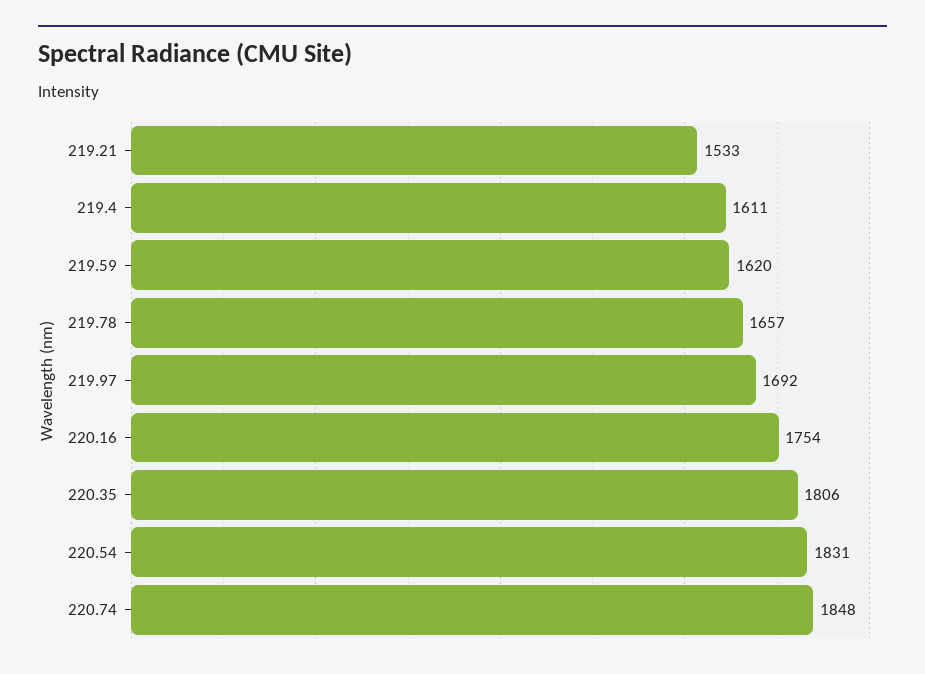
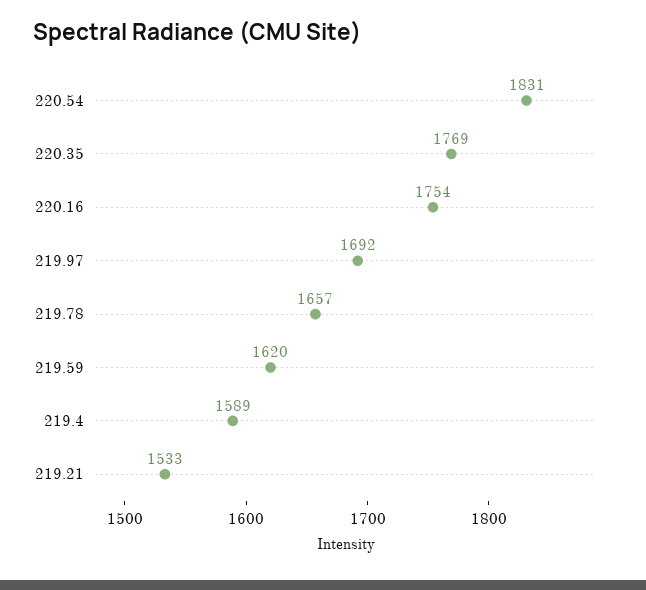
  {
    "219.21": 1533,
-   "219.4": 1611,
+   "219.4": 1589,
    "219.59": 1620,
    "219.78": 1657,
    "219.97": 1692,
    "220.16": 1754,
-   "220.35": 1806,
+   "220.35": 1769,
-   "220.54": 1831,
+   "220.54": 1831
-   "220.74": 1848
  }

